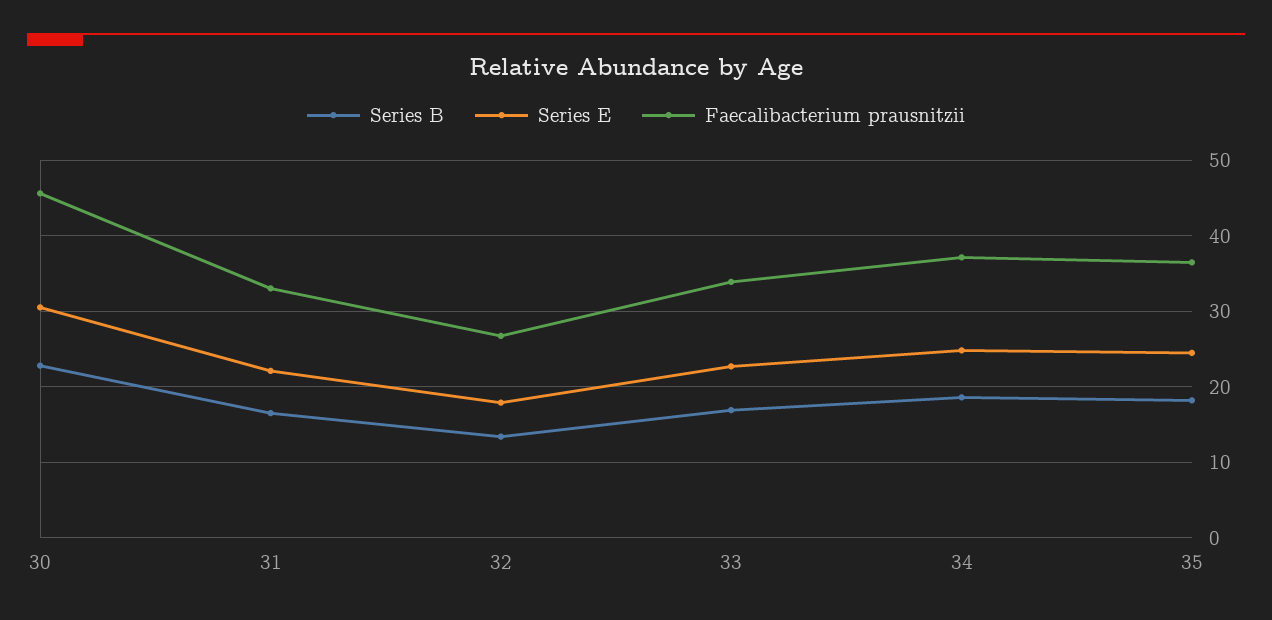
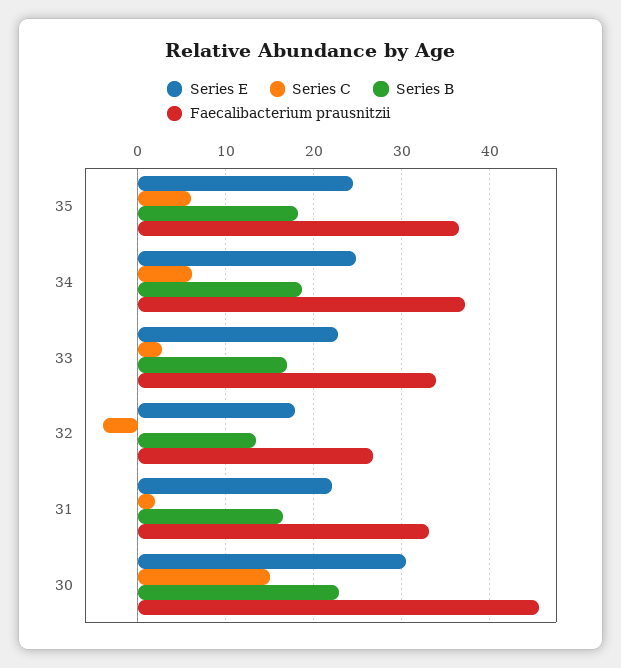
  {
    "Series B": {
      "30": 23,
      "31": 17,
      "32": 13,
      "33": 17,
      "34": 19,
      "35": 18
    },
    "Series E": {
      "30": 31,
      "31": 22,
      "32": 18,
      "33": 23,
      "34": 25,
      "35": 25
    },
    "Faecalibacterium prausnitzii": {
      "30": 46,
      "31": 33,
      "32": 27,
      "33": 34,
      "34": 37,
      "35": 36
-   }
+   },
+   "Series C": {
+     "35": 6,
+     "34": 6,
+     "33": 3,
+     "32": -4,
+     "31": 2,
+     "30": 15
+   }
  }

